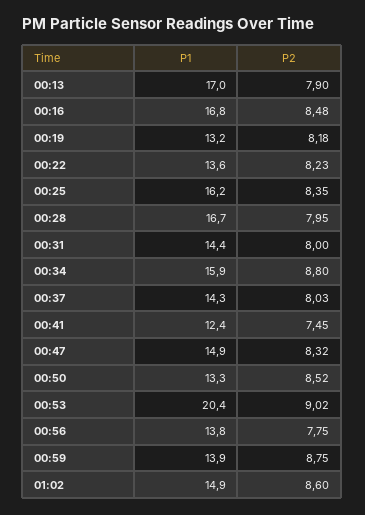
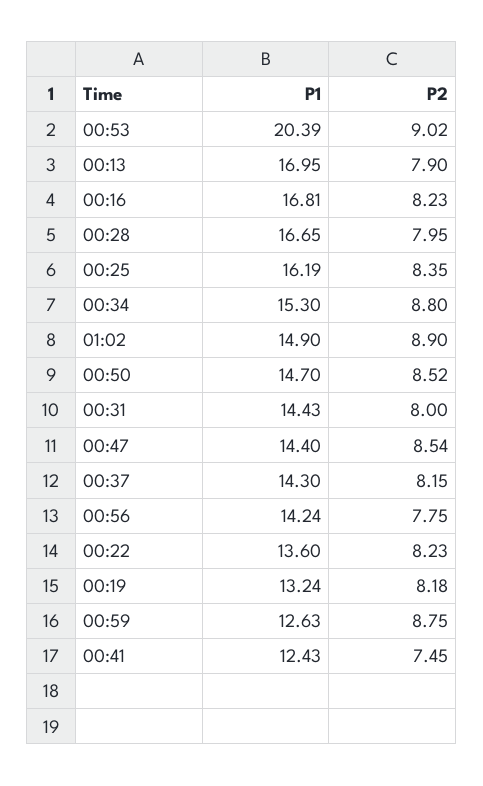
  {
    "P1": {
      "00:13": 16.95,
      "00:16": 16.81,
      "00:19": 13.24,
      "00:22": 13.6,
      "00:25": 16.19,
      "00:28": 16.65,
      "00:31": 14.43,
-     "00:34": 15.9,
+     "00:34": 15.3,
      "00:37": 14.3,
      "00:41": 12.43,
-     "00:47": 14.9,
+     "00:47": 14.4,
-     "00:50": 13.3,
+     "00:50": 14.7,
      "00:53": 20.39,
-     "00:56": 13.8,
+     "00:56": 14.24,
-     "00:59": 13.9,
+     "00:59": 12.63,
      "01:02": 14.9
    },
    "P2": {
      "00:13": 7.9,
-     "00:16": 8.48,
+     "00:16": 8.23,
      "00:19": 8.18,
      "00:22": 8.23,
      "00:25": 8.35,
      "00:28": 7.95,
      "00:31": 8,
      "00:34": 8.8,
-     "00:37": 8.03,
+     "00:37": 8.15,
      "00:41": 7.45,
-     "00:47": 8.32,
+     "00:47": 8.54,
      "00:50": 8.52,
      "00:53": 9.02,
      "00:56": 7.75,
      "00:59": 8.75,
-     "01:02": 8.6
+     "01:02": 8.9
    }
  }

